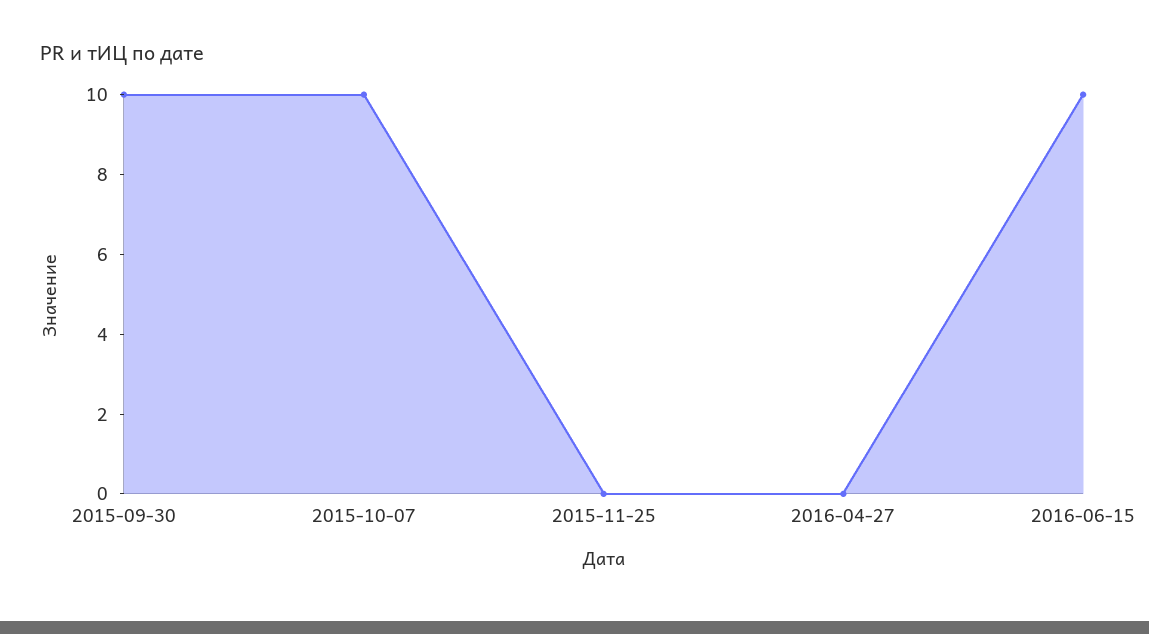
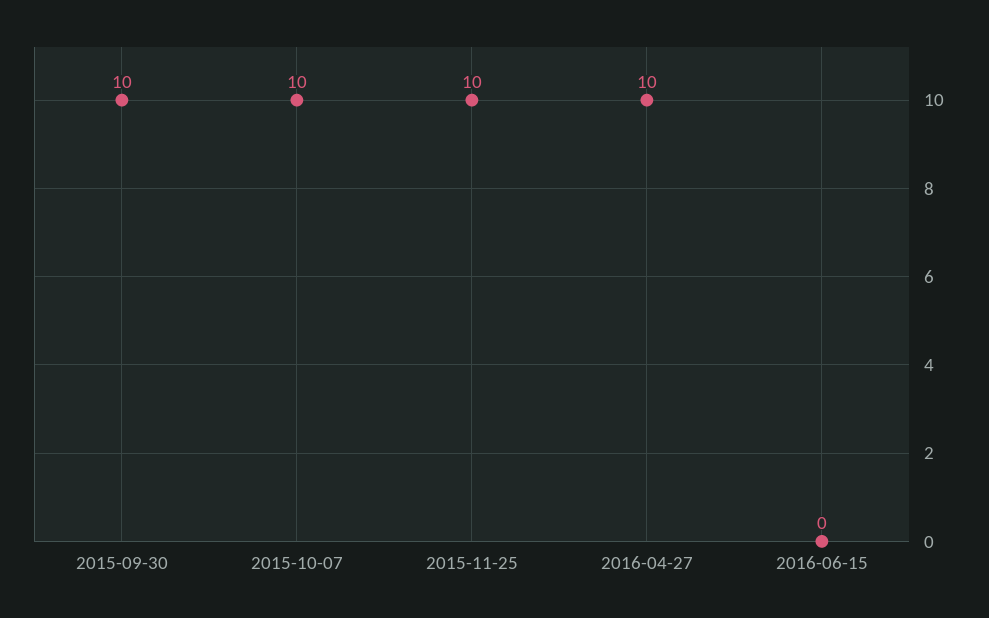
  {
    "2015-09-30": 10,
    "2015-10-07": 10,
-   "2015-11-25": 0,
+   "2015-11-25": 10,
-   "2016-04-27": 0,
+   "2016-04-27": 10,
-   "2016-06-15": 10
+   "2016-06-15": 0
  }

